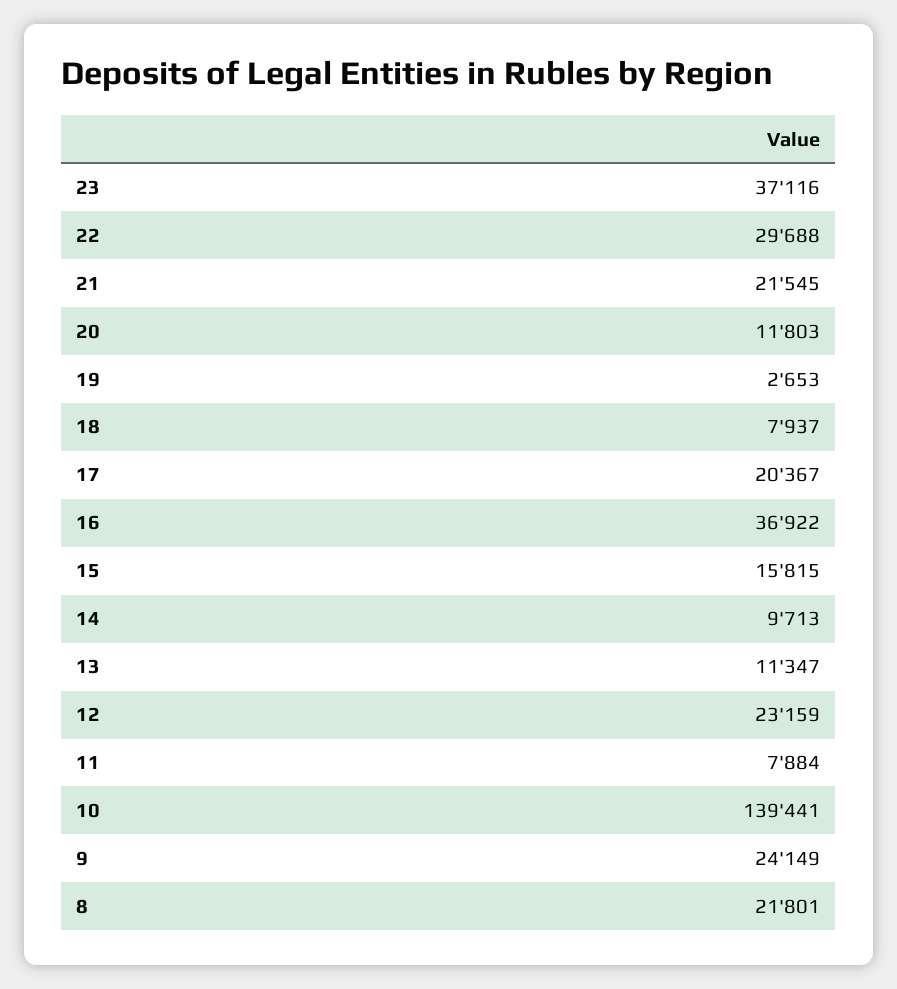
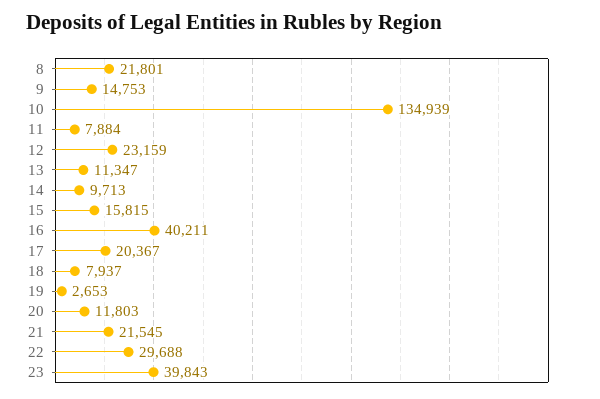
  {
-   "23": 37116,
+   "23": 39843,
    "22": 29688,
    "21": 21545,
    "20": 11803,
    "19": 2653,
    "18": 7937,
    "17": 20367,
-   "16": 36922,
+   "16": 40211,
    "15": 15815,
    "14": 9713,
    "13": 11347,
    "12": 23159,
    "11": 7884,
-   "10": 139441,
+   "10": 134939,
-   "9": 24149,
+   "9": 14753,
    "8": 21801
  }

